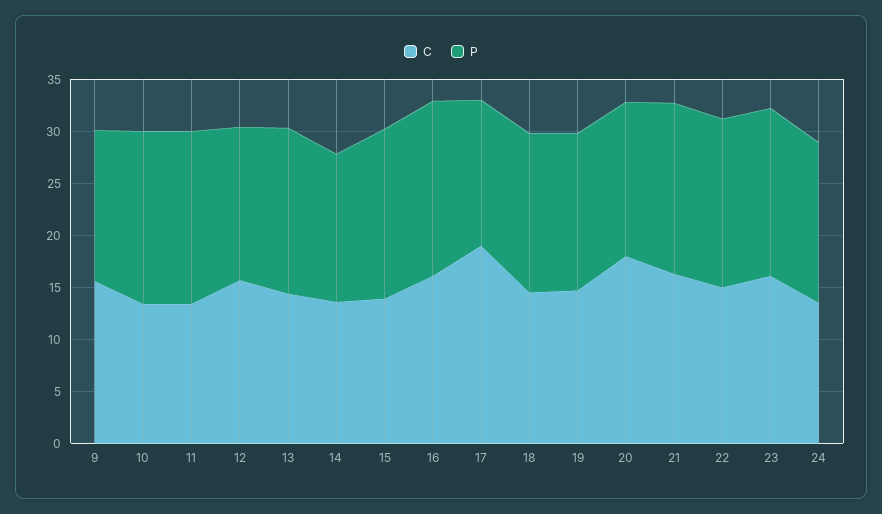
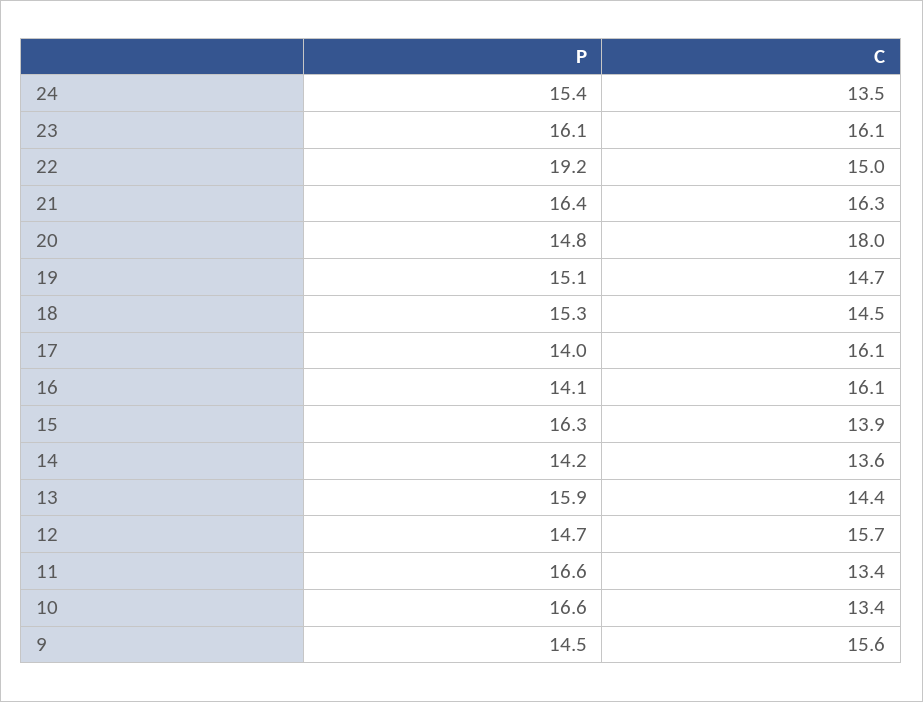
  {
    "C": {
      "9": 15.6,
      "10": 13.4,
      "11": 13.4,
      "12": 15.7,
      "13": 14.4,
      "14": 13.6,
      "15": 13.9,
      "16": 16.1,
-     "17": 19,
+     "17": 16.1,
      "18": 14.5,
      "19": 14.7,
      "20": 18,
      "21": 16.3,
      "22": 15,
      "23": 16.1,
      "24": 13.5
    },
    "P": {
      "9": 14.5,
      "10": 16.6,
      "11": 16.6,
      "12": 14.7,
      "13": 15.9,
      "14": 14.2,
      "15": 16.3,
-     "16": 17,
+     "16": 14.1,
      "17": 14,
      "18": 15.3,
      "19": 15.1,
      "20": 14.8,
      "21": 16.4,
-     "22": 16,
+     "22": 19.2,
      "23": 16.1,
      "24": 15.4
    }
  }

